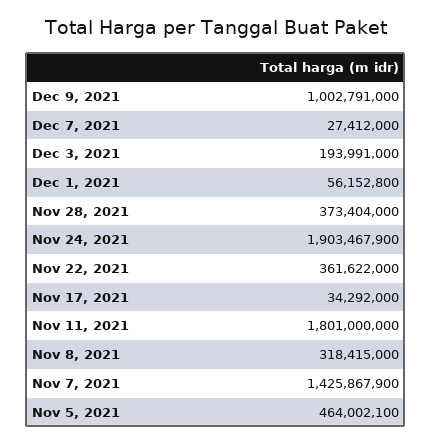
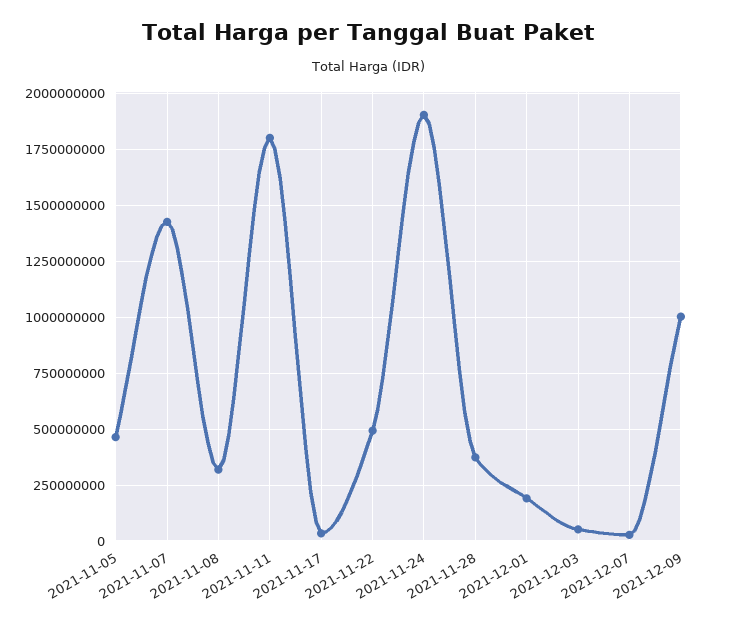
  {
    "Dec 9, 2021": 1002791000,
    "Dec 7, 2021": 27412000,
-   "Dec 3, 2021": 193991000,
+   "Dec 3, 2021": 50000000,
-   "Dec 1, 2021": 56152800,
+   "Dec 1, 2021": 200000000,
    "Nov 28, 2021": 373404000,
    "Nov 24, 2021": 1903467900,
-   "Nov 22, 2021": 361622000,
+   "Nov 22, 2021": 500000000,
    "Nov 17, 2021": 34292000,
    "Nov 11, 2021": 1801000000,
    "Nov 8, 2021": 318415000,
    "Nov 7, 2021": 1425867900,
    "Nov 5, 2021": 464002100
  }

